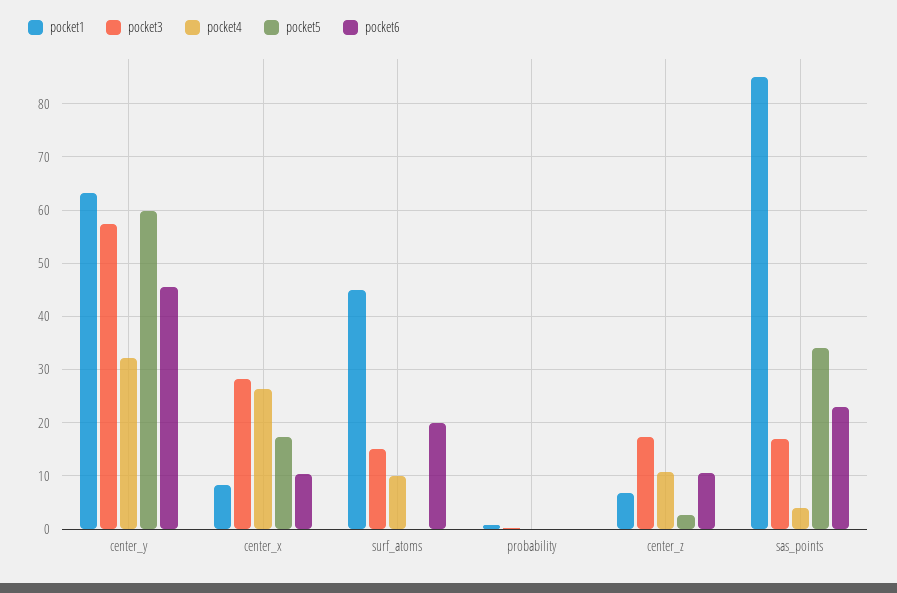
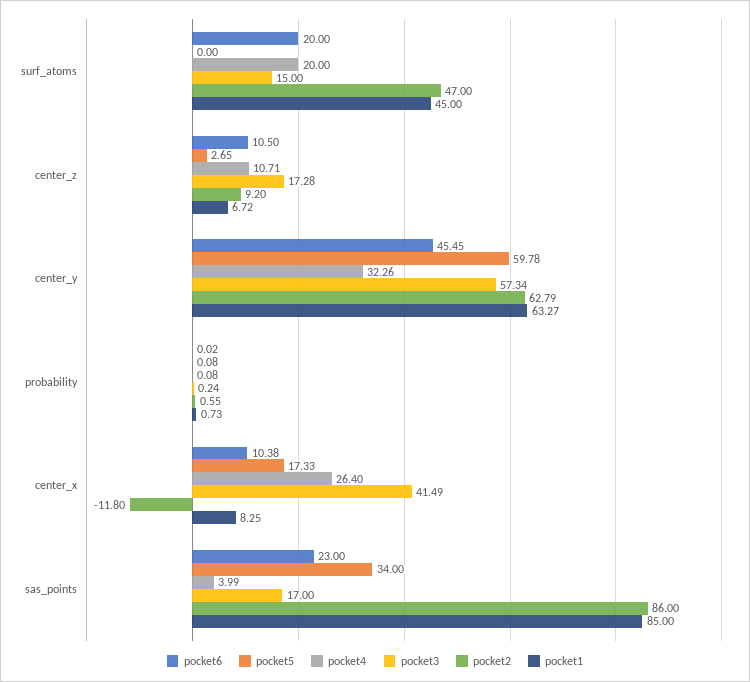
  {
    "pocket1": {
      "center_y": 63.27,
      "center_x": 8.25,
      "surf_atoms": 45,
      "probability": 0.73,
      "center_z": 6.72,
      "sas_points": 85
    },
    "pocket3": {
      "center_y": 57.34,
-     "center_x": 28,
+     "center_x": 41.49,
      "surf_atoms": 15,
      "probability": 0.24,
      "center_z": 17.28,
      "sas_points": 17
    },
    "pocket4": {
      "center_y": 32.26,
      "center_x": 26.4,
-     "surf_atoms": 10,
+     "surf_atoms": 20,
      "probability": 0.08,
      "center_z": 10.71,
      "sas_points": 3.99
    },
    "pocket5": {
      "center_y": 59.78,
      "center_x": 17.33,
      "surf_atoms": 0,
      "probability": 0.08,
      "center_z": 2.65,
      "sas_points": 34
    },
    "pocket6": {
      "center_y": 45.45,
      "center_x": 10.38,
      "surf_atoms": 20,
      "probability": 0.02,
      "center_z": 10.5,
      "sas_points": 23
-   }
+   },
+   "pocket2": {
+     "surf_atoms": 47,
+     "center_z": 9.2,
+     "center_y": 62.79,
+     "probability": 0.55,
+     "center_x": -11.8,
+     "sas_points": 86
+   }
  }

